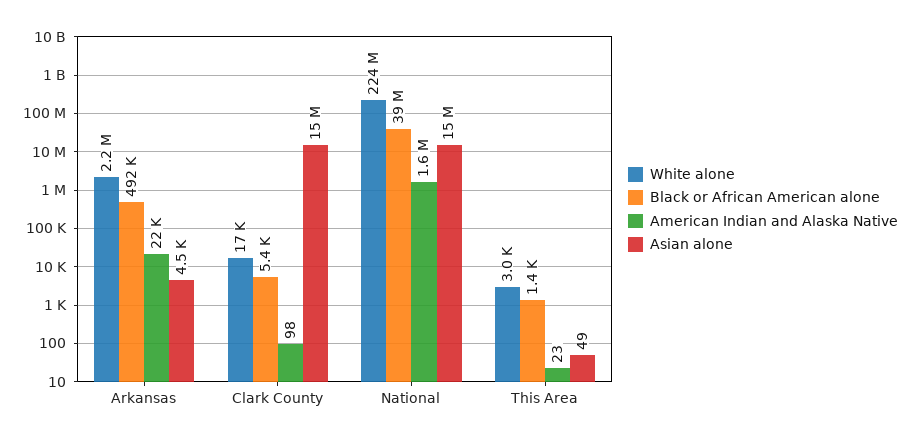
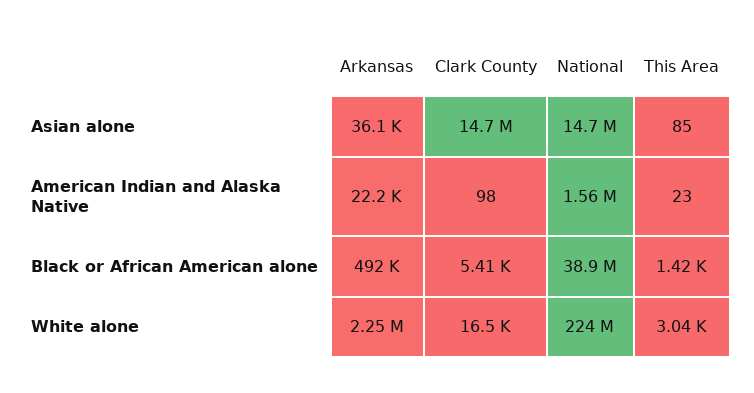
  {
    "White alone": {
      "Arkansas": 2250000,
      "Clark County": 16500,
      "National": 224000000,
      "This Area": 3040
    },
    "Black or African American alone": {
      "Arkansas": 492000,
      "Clark County": 5410,
      "National": 38900000,
      "This Area": 1420
    },
    "American Indian and Alaska Native": {
      "Arkansas": 22200,
      "Clark County": 98,
      "National": 1560000,
      "This Area": 23
    },
    "Asian alone": {
-     "Arkansas": 4500,
+     "Arkansas": 36100,
      "Clark County": 14700000,
      "National": 14700000,
-     "This Area": 49
+     "This Area": 85
    }
  }

